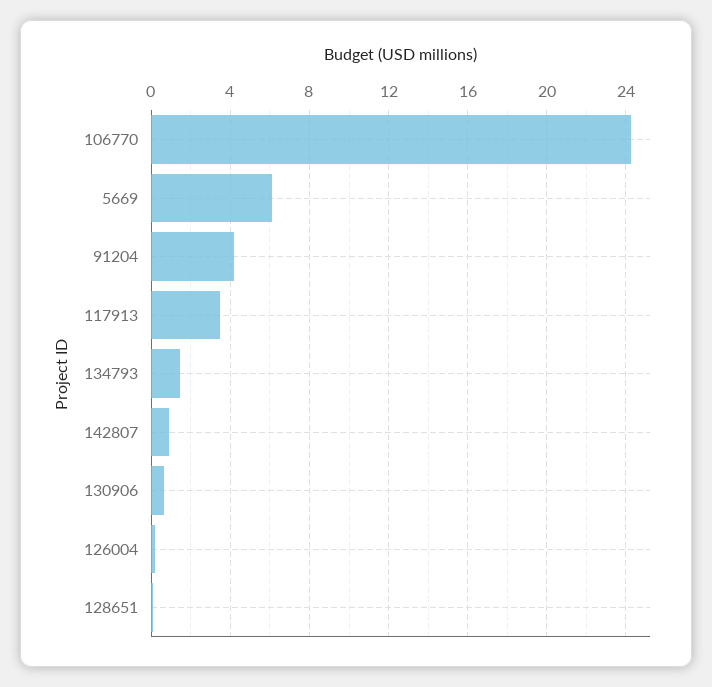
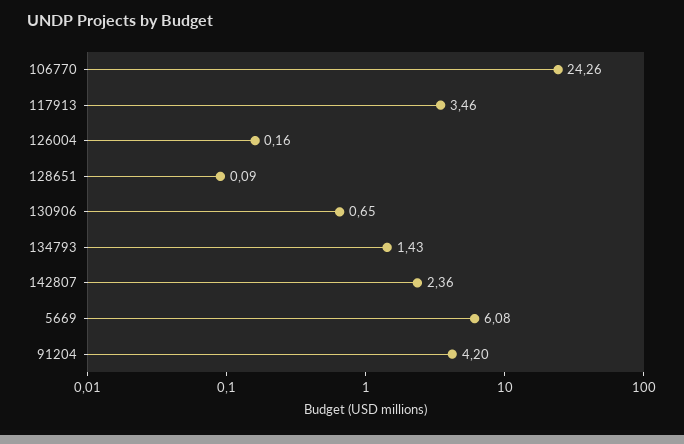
  {
    "106770": 24.26,
    "5669": 6.08,
    "91204": 4.2,
    "117913": 3.46,
    "134793": 1.43,
-   "142807": 1,
+   "142807": 2.36,
    "130906": 0.65,
    "126004": 0.16,
    "128651": 0.09
  }

